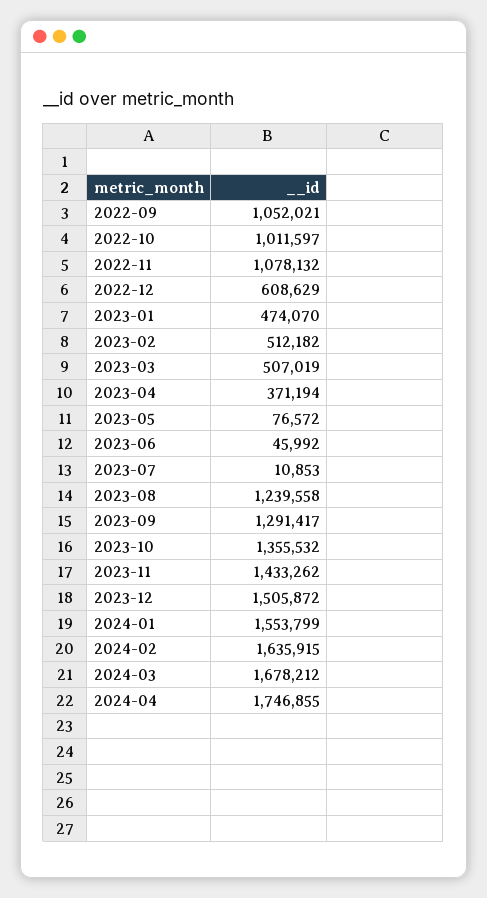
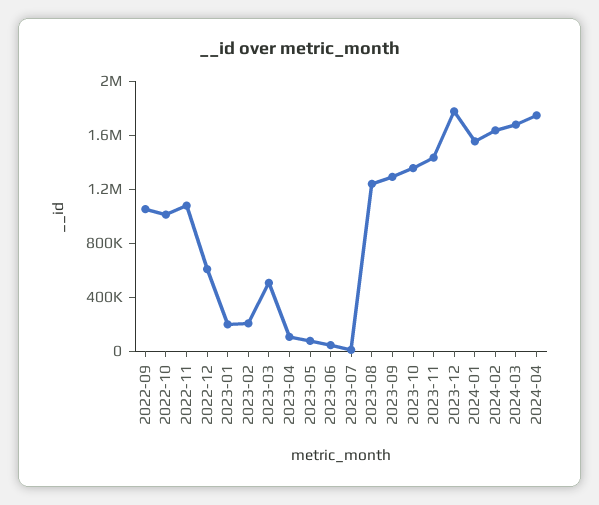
  {
    "2022-09": 1052021,
    "2022-10": 1011597,
    "2022-11": 1078132,
    "2022-12": 608629,
-   "2023-01": 474070,
+   "2023-01": 200000,
-   "2023-02": 512182,
+   "2023-02": 200000,
    "2023-03": 507019,
-   "2023-04": 371194,
+   "2023-04": 100000,
    "2023-05": 76572,
    "2023-06": 45992,
    "2023-07": 10853,
    "2023-08": 1239558,
    "2023-09": 1291417,
    "2023-10": 1355532,
    "2023-11": 1433262,
-   "2023-12": 1505872,
+   "2023-12": 1800000,
    "2024-01": 1553799,
    "2024-02": 1635915,
    "2024-03": 1678212,
    "2024-04": 1746855
  }

